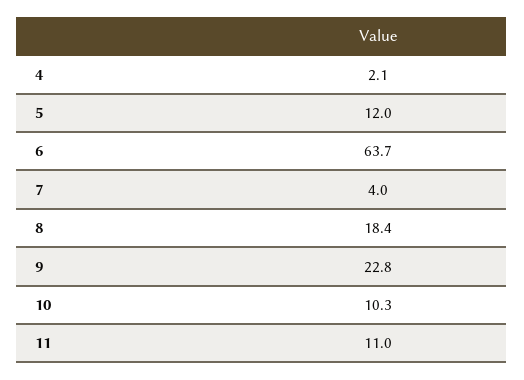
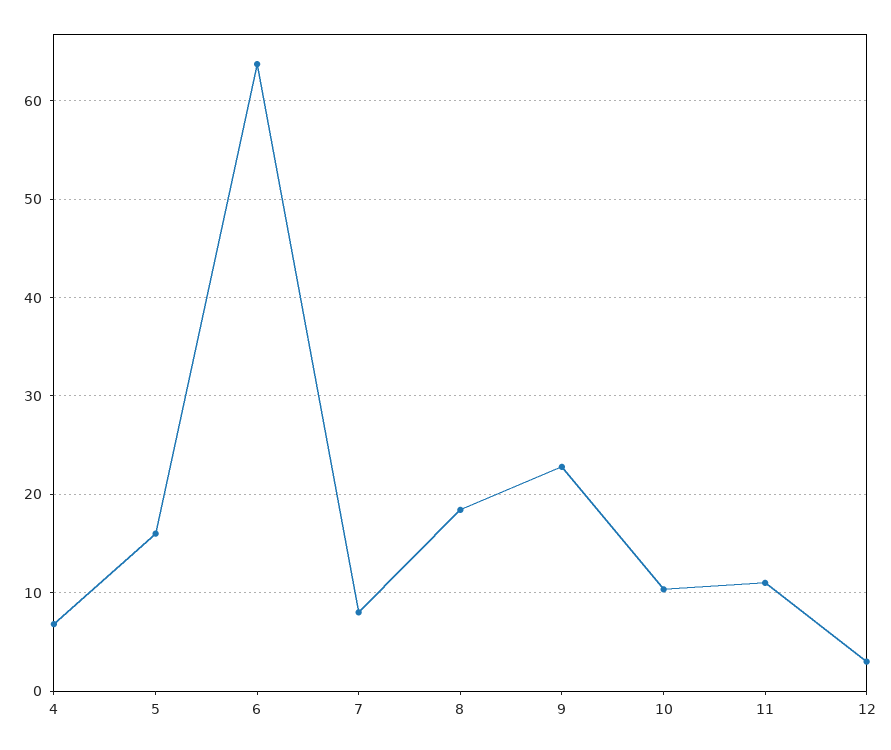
  {
-   "4": 2.1,
+   "4": 7,
-   "5": 12,
+   "5": 16,
    "6": 63.7,
-   "7": 4,
+   "7": 8,
    "8": 18.4,
    "9": 22.8,
    "10": 10.3,
-   "11": 11
+   "11": 11,
+   "12": 3
  }

